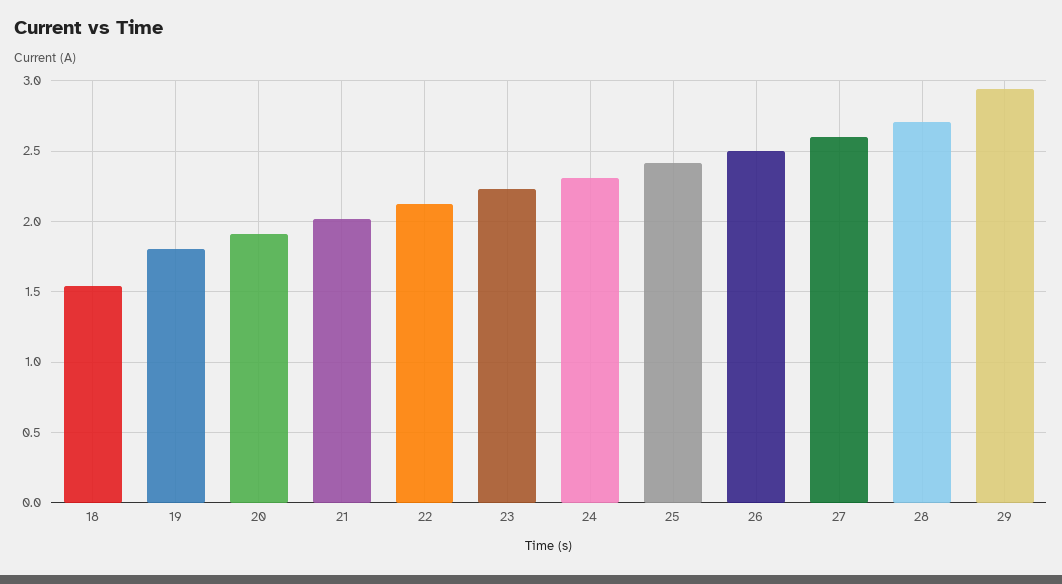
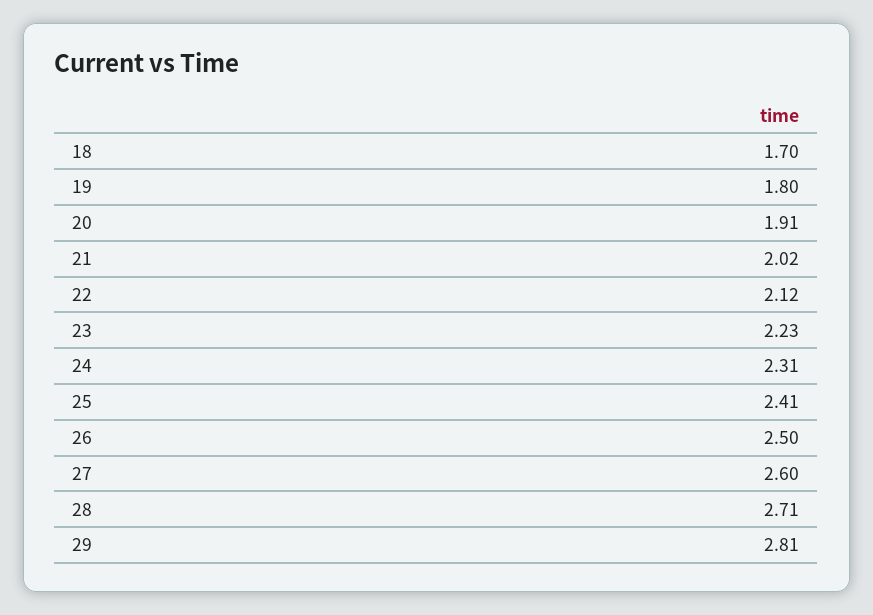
  {
-   "18": 1.55,
+   "18": 1.7,
    "19": 1.8,
    "20": 1.91,
    "21": 2.02,
    "22": 2.12,
    "23": 2.23,
    "24": 2.31,
    "25": 2.41,
    "26": 2.5,
    "27": 2.6,
    "28": 2.71,
-   "29": 2.95
+   "29": 2.81
  }

